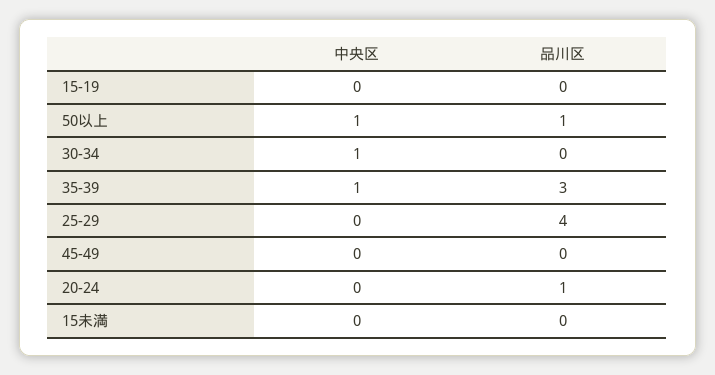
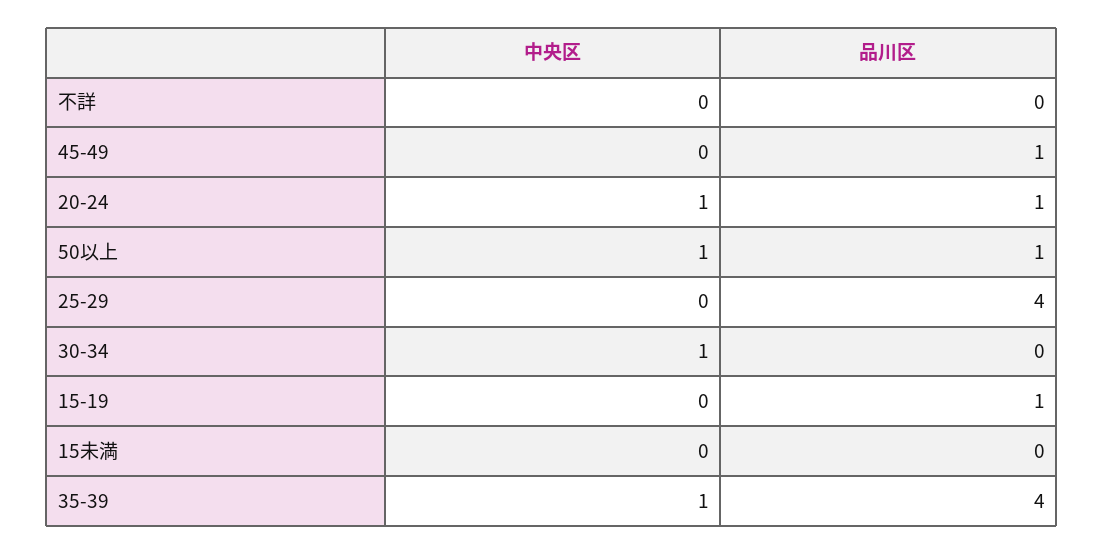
  {
    "中央区": {
      "15-19": 0,
      "50以上": 1,
      "30-34": 1,
      "35-39": 1,
      "25-29": 0,
      "45-49": 0,
-     "20-24": 0,
+     "20-24": 1,
-     "15未満": 0
+     "15未満": 0,
+     "不詳": 0
    },
    "品川区": {
-     "15-19": 0,
+     "15-19": 1,
      "50以上": 1,
      "30-34": 0,
-     "35-39": 3,
+     "35-39": 4,
      "25-29": 4,
-     "45-49": 0,
+     "45-49": 1,
      "20-24": 1,
-     "15未満": 0
+     "15未満": 0,
+     "不詳": 0
    }
  }

